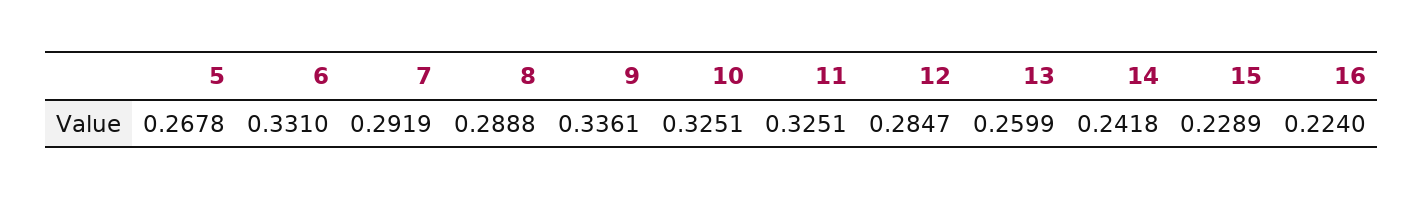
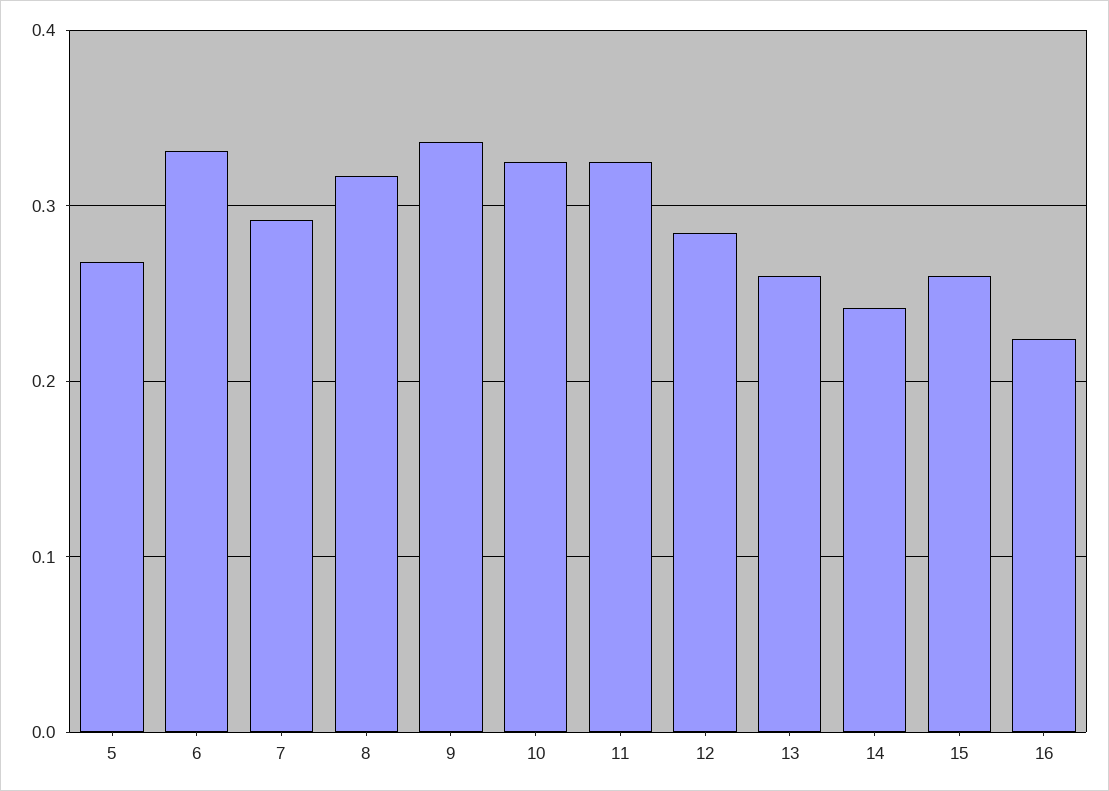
  {
    "5": 0.2678,
    "6": 0.331,
    "7": 0.2919,
-   "8": 0.2888,
+   "8": 0.32,
    "9": 0.3361,
    "10": 0.3251,
    "11": 0.3251,
    "12": 0.2847,
    "13": 0.2599,
    "14": 0.2418,
-   "15": 0.2289,
+   "15": 0.26,
    "16": 0.224
  }

